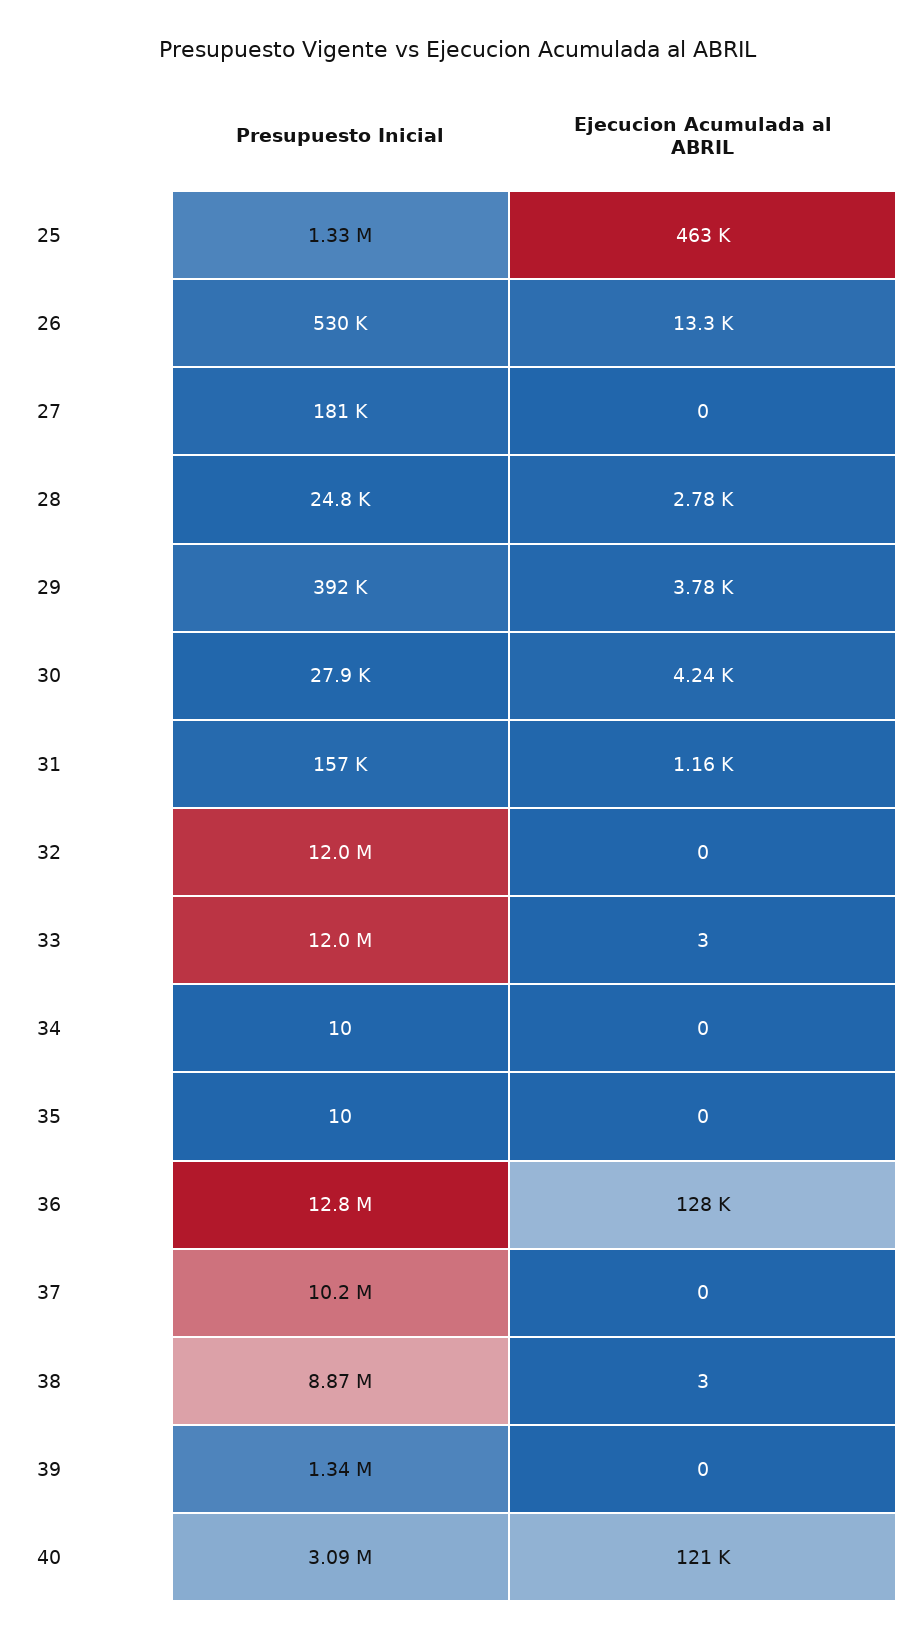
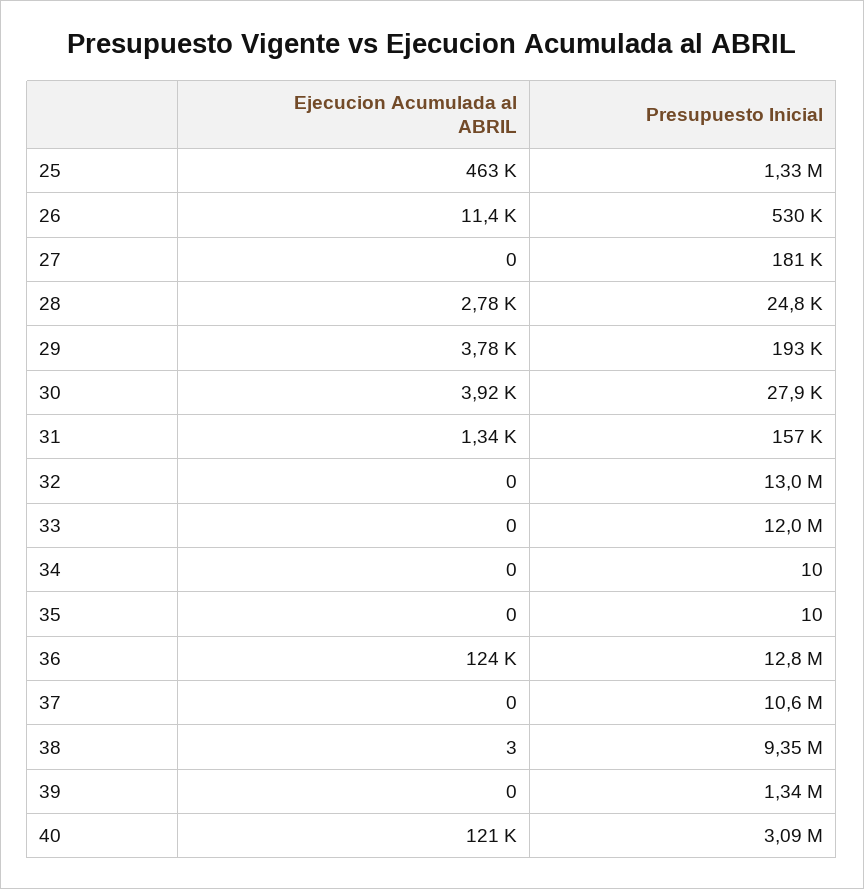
  {
    "Presupuesto Inicial": {
      "25": 1330000,
      "26": 530000,
      "27": 181000,
      "28": 24800,
-     "29": 392000,
+     "29": 193000,
      "30": 27900,
      "31": 157000,
-     "32": 12000000,
+     "32": 13000000,
      "33": 12000000,
      "34": 10,
      "35": 10,
      "36": 12800000,
-     "37": 10200000,
+     "37": 10600000,
-     "38": 8870000,
+     "38": 9350000,
      "39": 1340000,
      "40": 3090000
    },
    "Ejecucion Acumulada al ABRIL": {
      "25": 463000,
-     "26": 13300,
+     "26": 11400,
      "27": 0,
      "28": 2780,
      "29": 3780,
-     "30": 4240,
+     "30": 3920,
-     "31": 1160,
+     "31": 1340,
      "32": 0,
-     "33": 3,
+     "33": 0,
      "34": 0,
      "35": 0,
-     "36": 128000,
+     "36": 124000,
      "37": 0,
      "38": 3,
      "39": 0,
      "40": 121000
    }
  }

